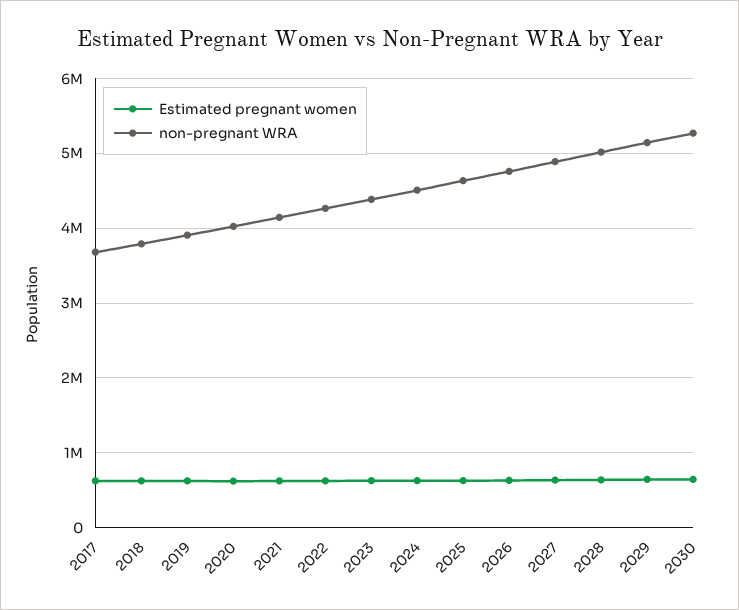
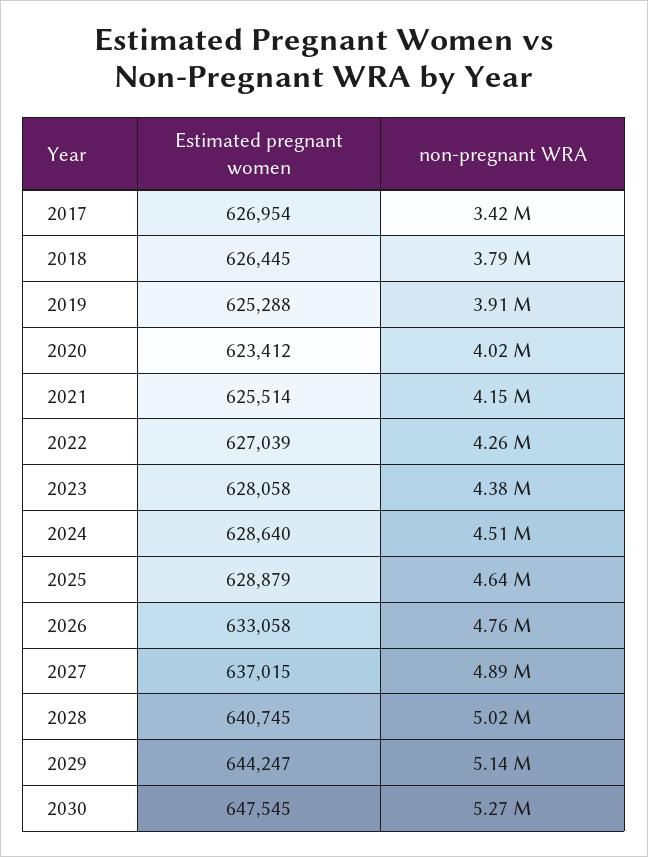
  {
    "Estimated pregnant women": {
      "2017": 626954,
      "2018": 626445,
      "2019": 625288,
      "2020": 623412,
      "2021": 625514,
      "2022": 627039,
      "2023": 628058,
      "2024": 628640,
      "2025": 628879,
      "2026": 633058,
      "2027": 637015,
      "2028": 640745,
      "2029": 644247,
      "2030": 647545
    },
    "non-pregnant WRA": {
-     "2017": 3700000,
+     "2017": 3420000,
      "2018": 3790000,
      "2019": 3910000,
      "2020": 4020000,
      "2021": 4150000,
      "2022": 4260000,
      "2023": 4380000,
      "2024": 4510000,
      "2025": 4640000,
      "2026": 4760000,
      "2027": 4890000,
      "2028": 5020000,
      "2029": 5140000,
      "2030": 5270000
    }
  }

